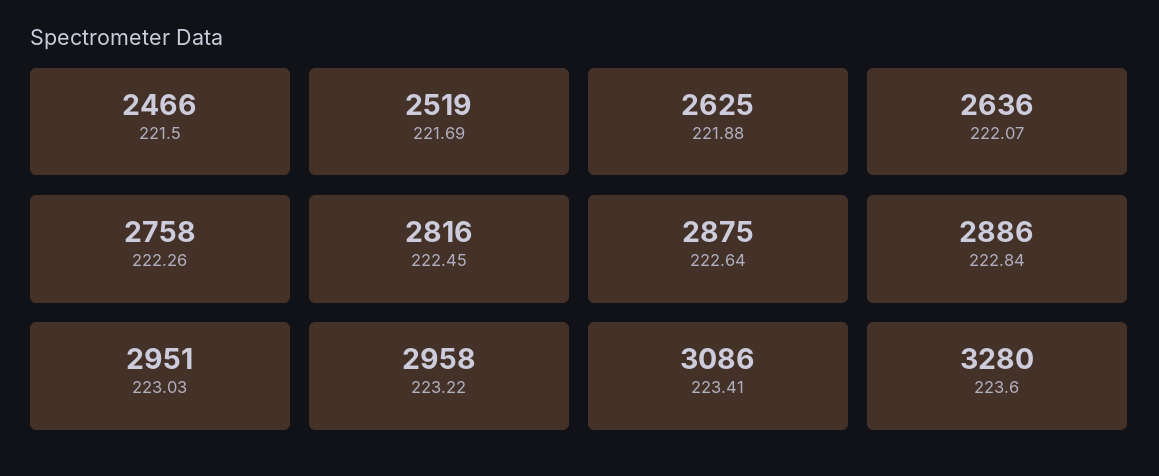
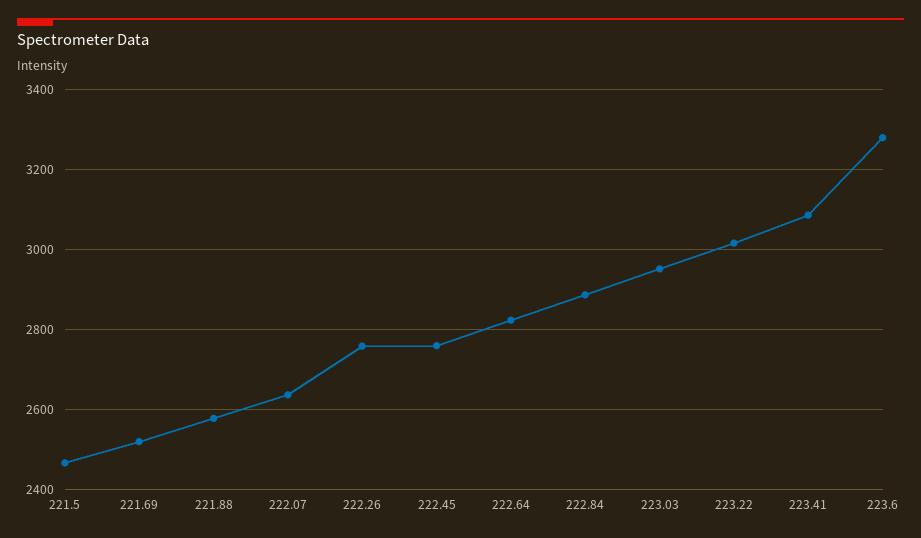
  {
    "221.5": 2466,
    "221.69": 2519,
-   "221.88": 2625,
+   "221.88": 2580,
    "222.07": 2636,
    "222.26": 2758,
-   "222.45": 2816,
+   "222.45": 2760,
-   "222.64": 2875,
+   "222.64": 2820,
    "222.84": 2886,
    "223.03": 2951,
-   "223.22": 2958,
+   "223.22": 3020,
    "223.41": 3086,
    "223.6": 3280
  }

